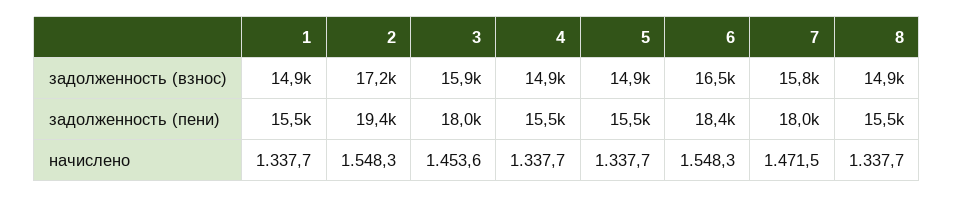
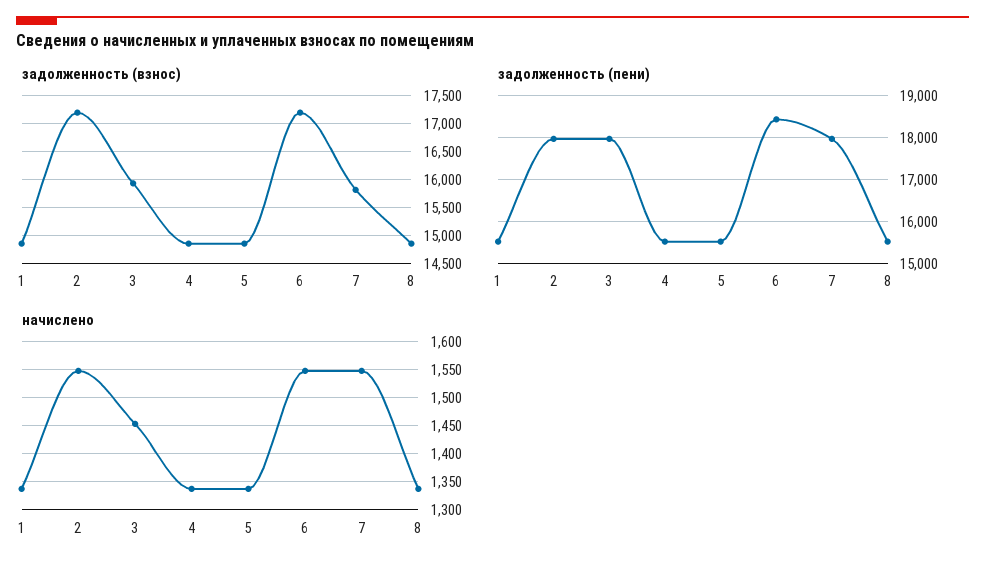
  {
    "задолженность (взнос)": {
      "1": 14900,
      "2": 17200,
      "3": 15900,
      "4": 14900,
      "5": 14900,
-     "6": 16500,
+     "6": 17250,
      "7": 15800,
      "8": 14900
    },
    "задолженность (пени)": {
      "1": 15500,
-     "2": 19400,
+     "2": 18000,
      "3": 18000,
      "4": 15500,
      "5": 15500,
      "6": 18400,
      "7": 18000,
      "8": 15500
    },
    "начислено": {
      "1": 1337.7,
      "2": 1548.3,
      "3": 1453.6,
      "4": 1337.7,
      "5": 1337.7,
      "6": 1548.3,
-     "7": 1471.5,
+     "7": 1550,
      "8": 1337.7
    }
  }

